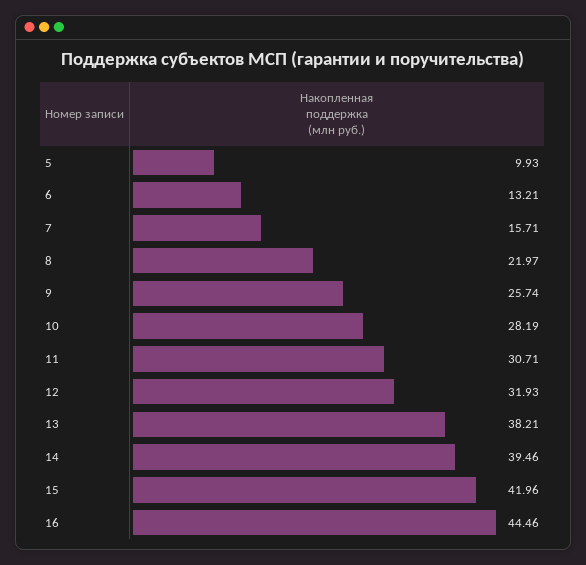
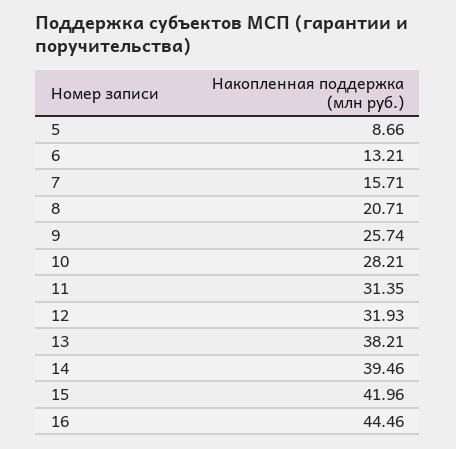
  {
-   "5": 9.93,
+   "5": 8.66,
    "6": 13.21,
    "7": 15.71,
-   "8": 21.97,
+   "8": 20.71,
    "9": 25.74,
-   "10": 28.19,
+   "10": 28.21,
-   "11": 30.71,
+   "11": 31.35,
    "12": 31.93,
    "13": 38.21,
    "14": 39.46,
    "15": 41.96,
    "16": 44.46
  }

